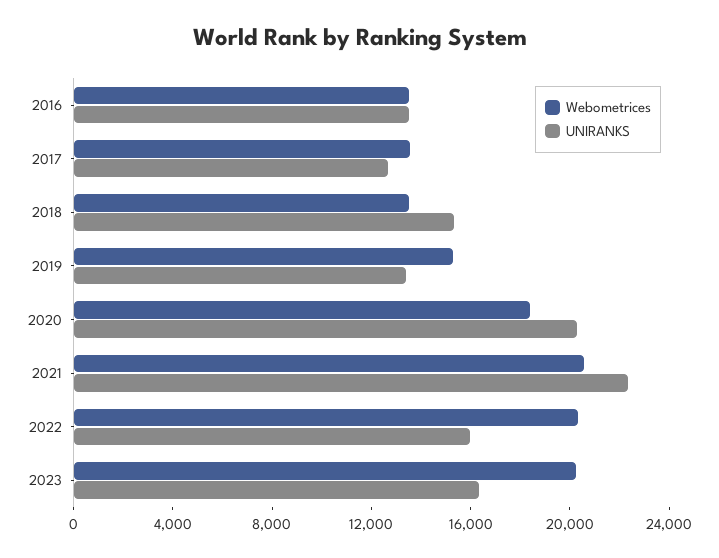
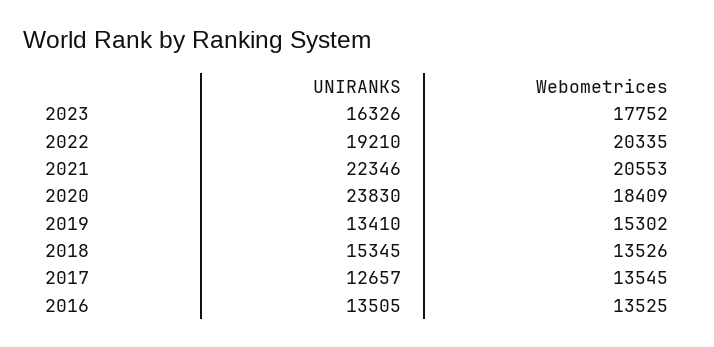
  {
    "Webometrices": {
      "2016": 13525,
      "2017": 13545,
      "2018": 13526,
      "2019": 15302,
      "2020": 18409,
      "2021": 20553,
      "2022": 20335,
-     "2023": 20000
+     "2023": 17752
    },
    "UNIRANKS": {
      "2016": 13505,
      "2017": 12657,
      "2018": 15345,
      "2019": 13410,
-     "2020": 20000,
+     "2020": 23830,
      "2021": 22346,
-     "2022": 16000,
+     "2022": 19210,
      "2023": 16326
    }
  }

